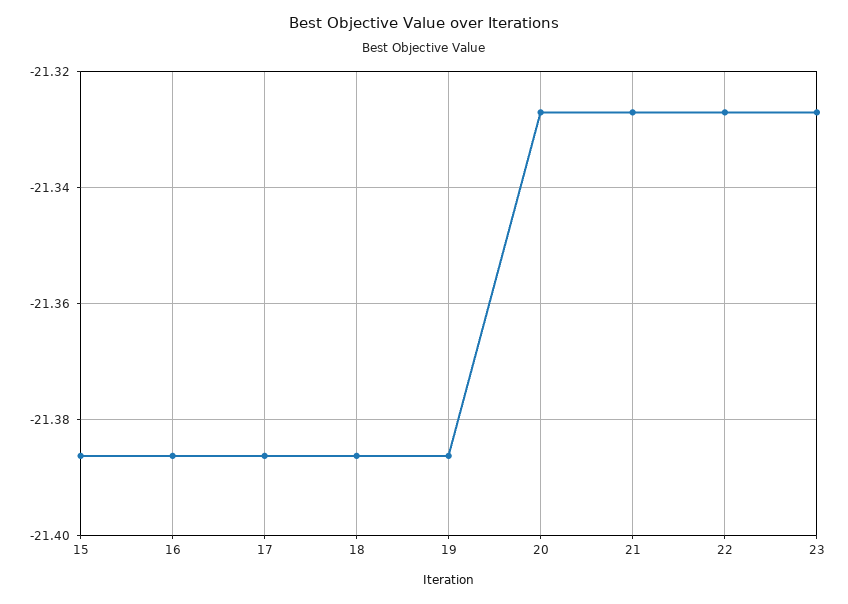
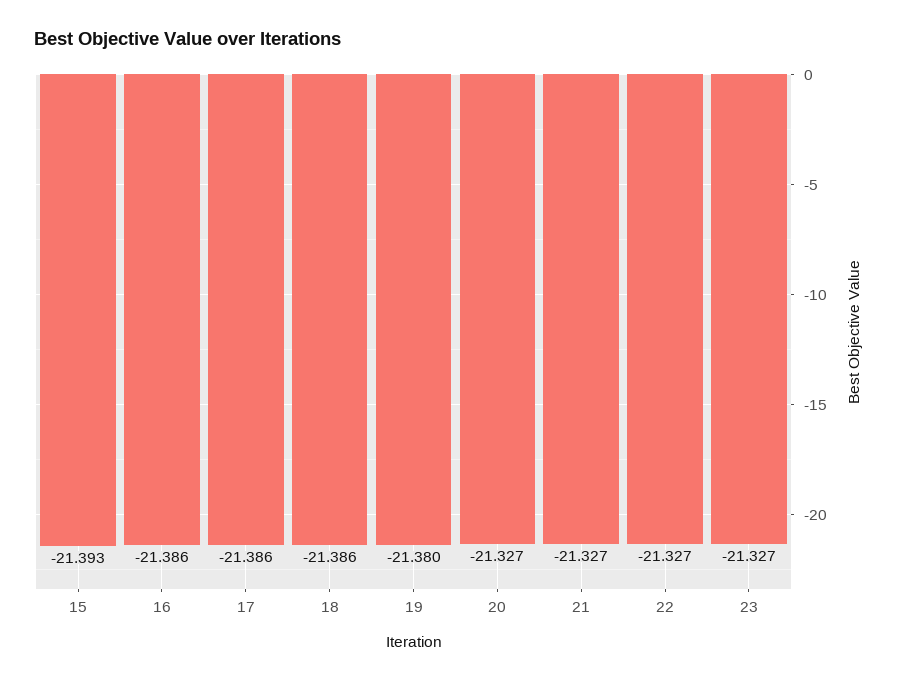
  {
-   "15": -21.386,
+   "15": -21.393,
    "16": -21.386,
    "17": -21.386,
    "18": -21.386,
-   "19": -21.386,
+   "19": -21.38,
    "20": -21.327,
    "21": -21.327,
    "22": -21.327,
    "23": -21.327
  }

